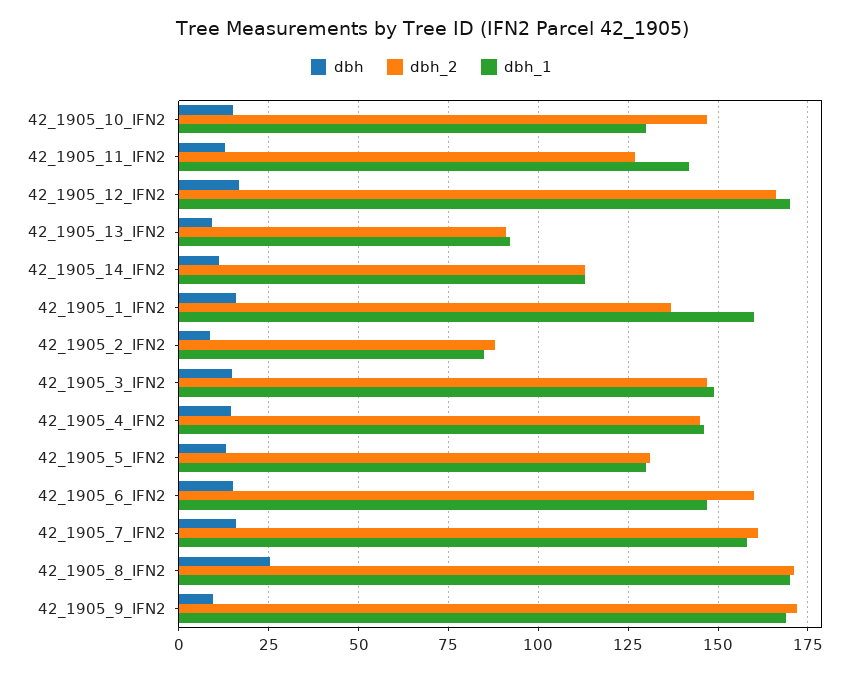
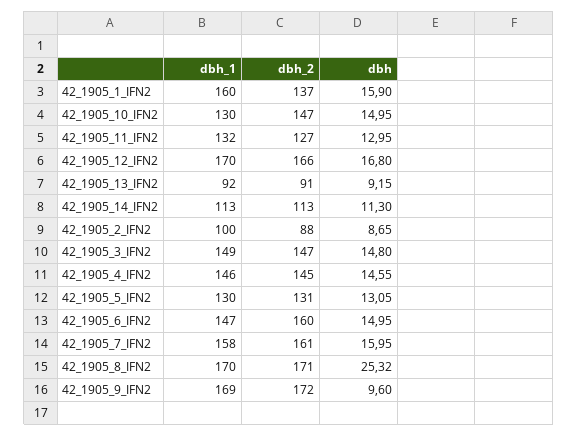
  {
    "dbh": {
      "42_1905_10_IFN2": 14.95,
      "42_1905_11_IFN2": 12.95,
      "42_1905_12_IFN2": 16.8,
      "42_1905_13_IFN2": 9.15,
      "42_1905_14_IFN2": 11.3,
      "42_1905_1_IFN2": 15.9,
      "42_1905_2_IFN2": 8.65,
      "42_1905_3_IFN2": 14.8,
      "42_1905_4_IFN2": 14.55,
      "42_1905_5_IFN2": 13.05,
      "42_1905_6_IFN2": 14.95,
      "42_1905_7_IFN2": 15.95,
      "42_1905_8_IFN2": 25.32,
      "42_1905_9_IFN2": 9.6
    },
    "dbh_2": {
      "42_1905_10_IFN2": 147,
      "42_1905_11_IFN2": 127,
      "42_1905_12_IFN2": 166,
      "42_1905_13_IFN2": 91,
      "42_1905_14_IFN2": 113,
      "42_1905_1_IFN2": 137,
      "42_1905_2_IFN2": 88,
      "42_1905_3_IFN2": 147,
      "42_1905_4_IFN2": 145,
      "42_1905_5_IFN2": 131,
      "42_1905_6_IFN2": 160,
      "42_1905_7_IFN2": 161,
      "42_1905_8_IFN2": 171,
      "42_1905_9_IFN2": 172
    },
    "dbh_1": {
      "42_1905_10_IFN2": 130,
-     "42_1905_11_IFN2": 142.5,
+     "42_1905_11_IFN2": 132,
      "42_1905_12_IFN2": 170,
      "42_1905_13_IFN2": 92,
      "42_1905_14_IFN2": 113,
      "42_1905_1_IFN2": 160,
-     "42_1905_2_IFN2": 85,
+     "42_1905_2_IFN2": 100,
      "42_1905_3_IFN2": 149,
      "42_1905_4_IFN2": 146,
      "42_1905_5_IFN2": 130,
      "42_1905_6_IFN2": 147,
      "42_1905_7_IFN2": 158,
      "42_1905_8_IFN2": 170,
      "42_1905_9_IFN2": 169
    }
  }

